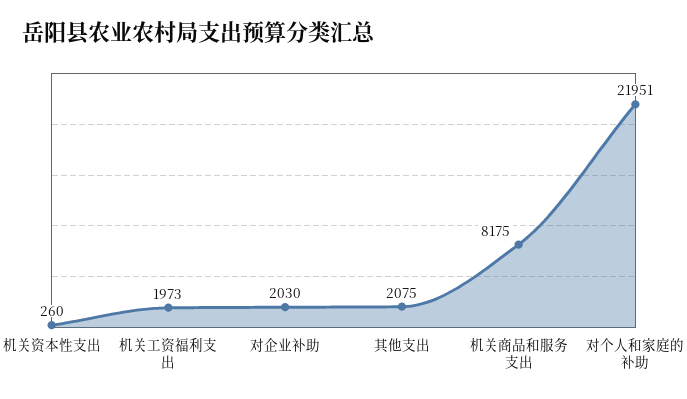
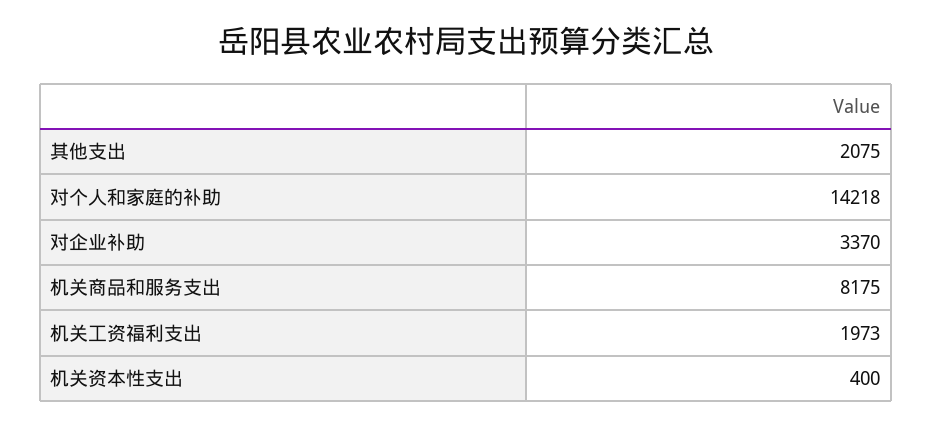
  {
-   "机关资本性支出": 260,
+   "机关资本性支出": 400,
    "机关工资福利支出": 1973,
-   "对企业补助": 2030,
+   "对企业补助": 3370,
    "其他支出": 2075,
    "机关商品和服务支出": 8175,
-   "对个人和家庭的补助": 21951
+   "对个人和家庭的补助": 14218
  }

